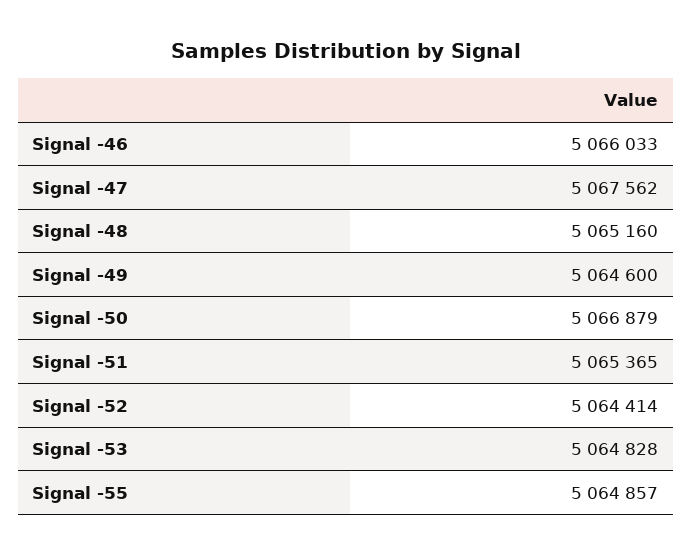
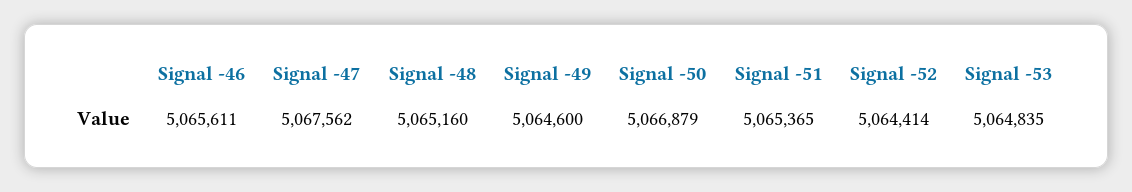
  {
-   "Signal -46": 5066033,
+   "Signal -46": 5065611,
    "Signal -47": 5067562,
    "Signal -48": 5065160,
    "Signal -49": 5064600,
    "Signal -50": 5066879,
    "Signal -51": 5065365,
    "Signal -52": 5064414,
-   "Signal -53": 5064828,
+   "Signal -53": 5064835
-   "Signal -55": 5064857
  }

